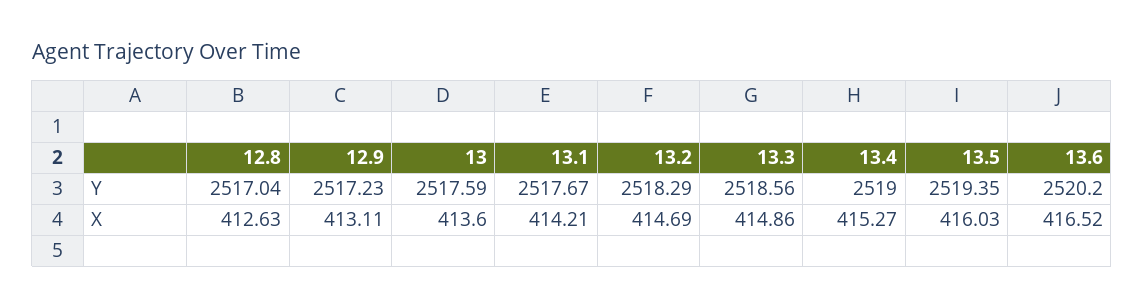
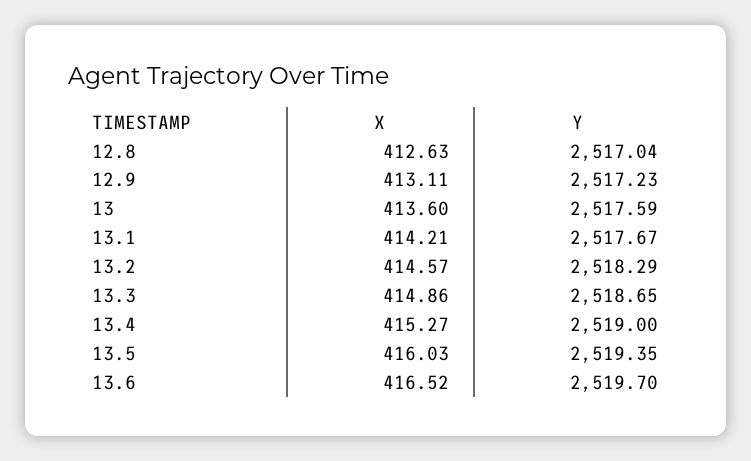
  {
    "12.8": {
      "Y": 2517.04,
      "X": 412.63
    },
    "12.9": {
      "Y": 2517.23,
      "X": 413.11
    },
    "13": {
      "Y": 2517.59,
      "X": 413.6
    },
    "13.1": {
      "Y": 2517.67,
      "X": 414.21
    },
    "13.2": {
      "Y": 2518.29,
-     "X": 414.69
+     "X": 414.57
    },
    "13.3": {
-     "Y": 2518.56,
+     "Y": 2518.65,
      "X": 414.86
    },
    "13.4": {
      "Y": 2519,
      "X": 415.27
    },
    "13.5": {
      "Y": 2519.35,
      "X": 416.03
    },
    "13.6": {
-     "Y": 2520.2,
+     "Y": 2519.7,
      "X": 416.52
    }
  }

